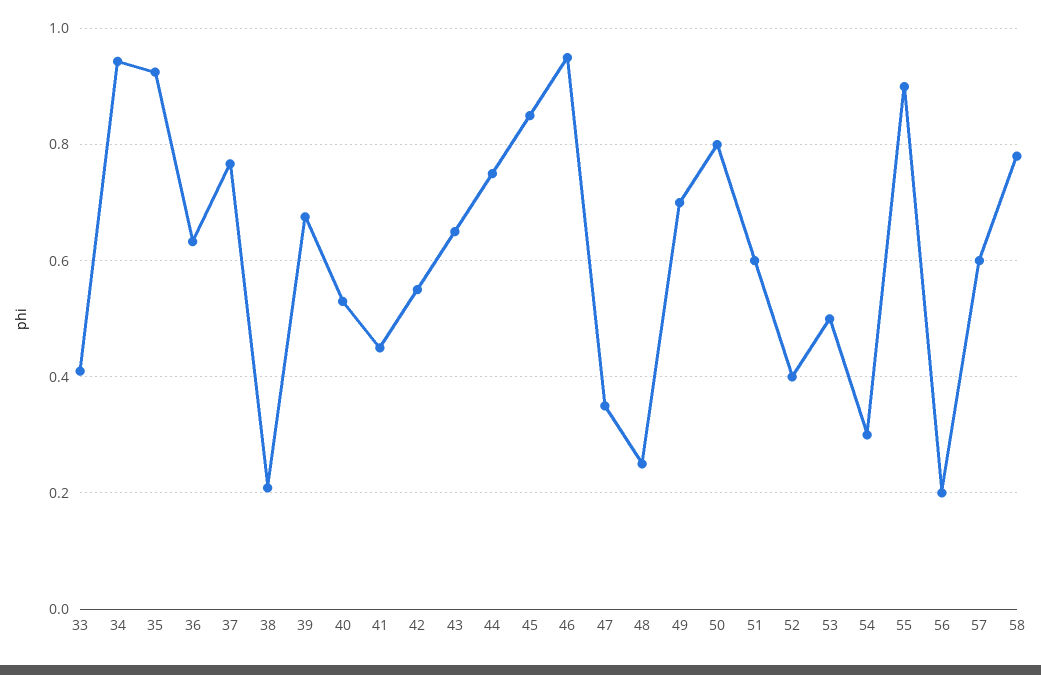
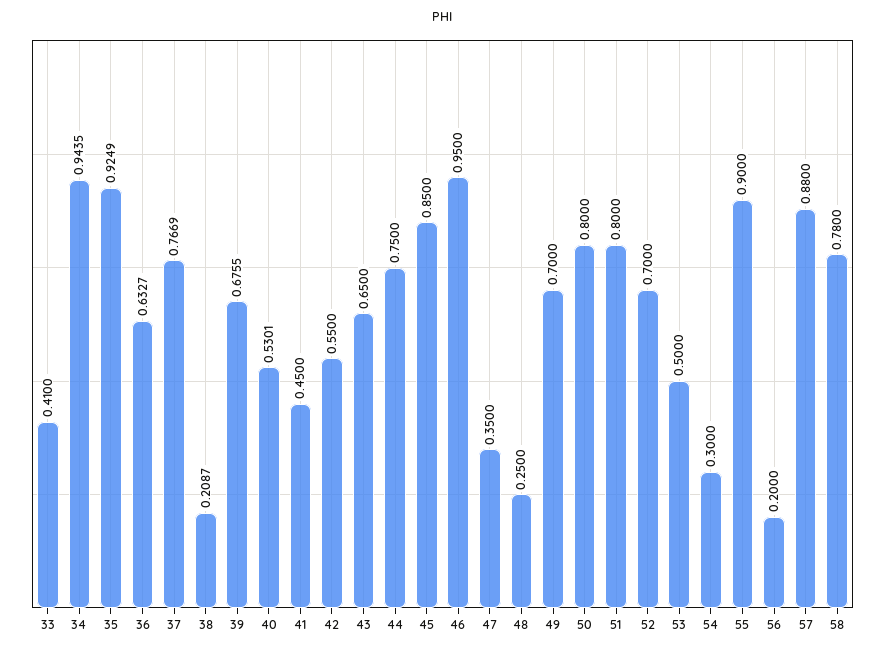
  {
    "33": 0.41,
    "34": 0.9435,
    "35": 0.9249,
    "36": 0.6327,
    "37": 0.7669,
    "38": 0.2087,
    "39": 0.6755,
    "40": 0.5301,
    "41": 0.45,
    "42": 0.55,
    "43": 0.65,
    "44": 0.75,
    "45": 0.85,
    "46": 0.95,
    "47": 0.35,
    "48": 0.25,
    "49": 0.7,
    "50": 0.8,
-   "51": 0.6,
+   "51": 0.8,
-   "52": 0.4,
+   "52": 0.7,
    "53": 0.5,
    "54": 0.3,
    "55": 0.9,
    "56": 0.2,
-   "57": 0.6,
+   "57": 0.88,
    "58": 0.78
  }

